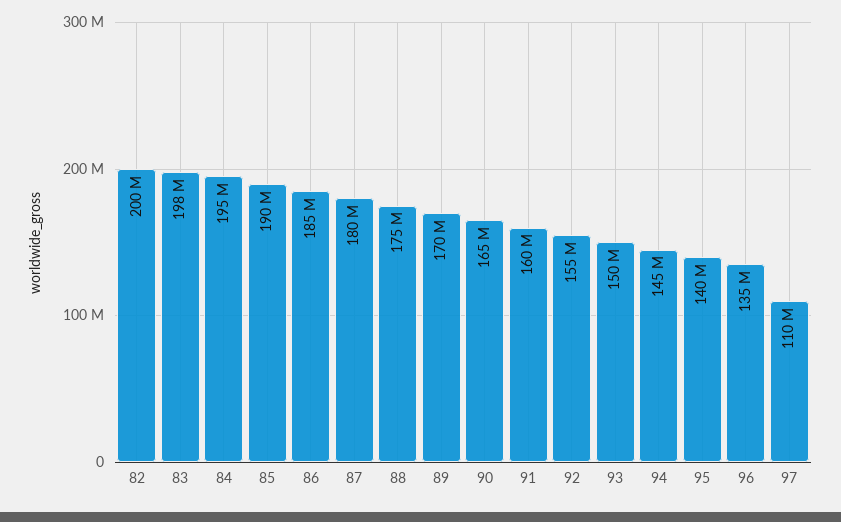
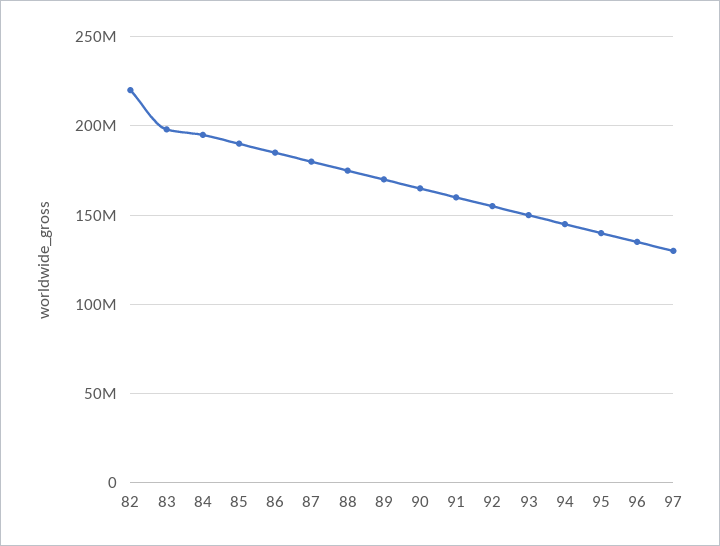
  {
-   "82": 200000000,
+   "82": 220000000,
    "83": 198000000,
    "84": 195000000,
    "85": 190000000,
    "86": 185000000,
    "87": 180000000,
    "88": 175000000,
    "89": 170000000,
    "90": 165000000,
    "91": 160000000,
    "92": 155000000,
    "93": 150000000,
    "94": 145000000,
    "95": 140000000,
    "96": 135000000,
-   "97": 110000000
+   "97": 130000000
  }

